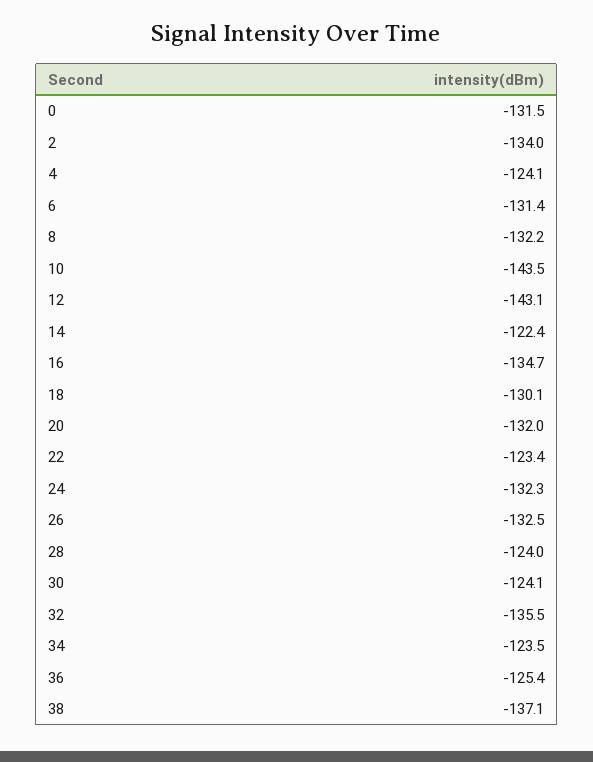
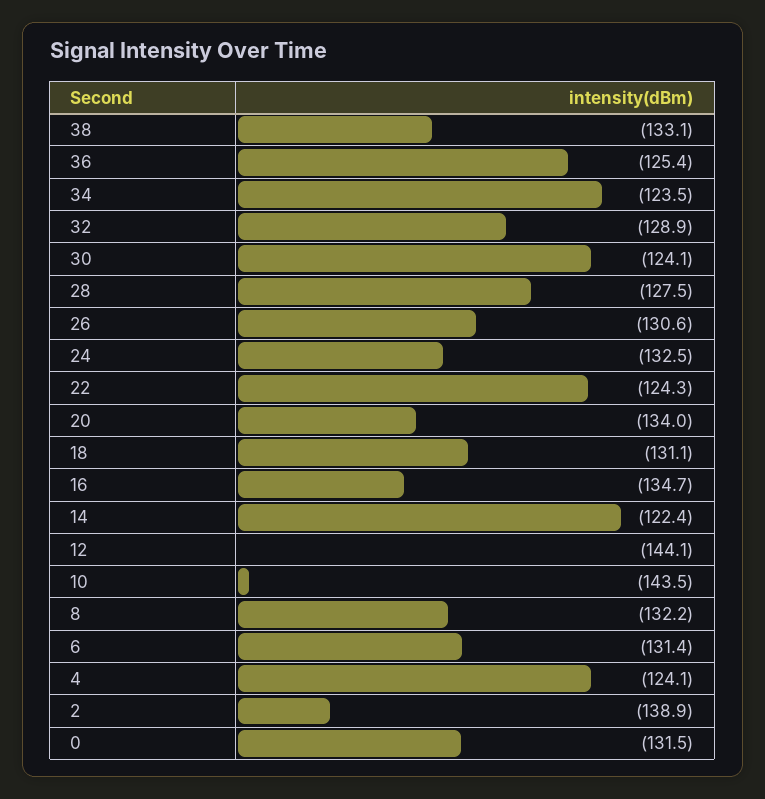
  {
    "0": -131.5,
-   "2": -134,
+   "2": -138.9,
    "4": -124.1,
    "6": -131.4,
    "8": -132.2,
    "10": -143.5,
-   "12": -143.1,
+   "12": -144.1,
    "14": -122.4,
    "16": -134.7,
-   "18": -130.1,
+   "18": -131.1,
-   "20": -132,
+   "20": -134,
-   "22": -123.4,
+   "22": -124.3,
-   "24": -132.3,
+   "24": -132.5,
-   "26": -132.5,
+   "26": -130.6,
-   "28": -124,
+   "28": -127.5,
    "30": -124.1,
-   "32": -135.5,
+   "32": -128.9,
    "34": -123.5,
    "36": -125.4,
-   "38": -137.1
+   "38": -133.1
  }

